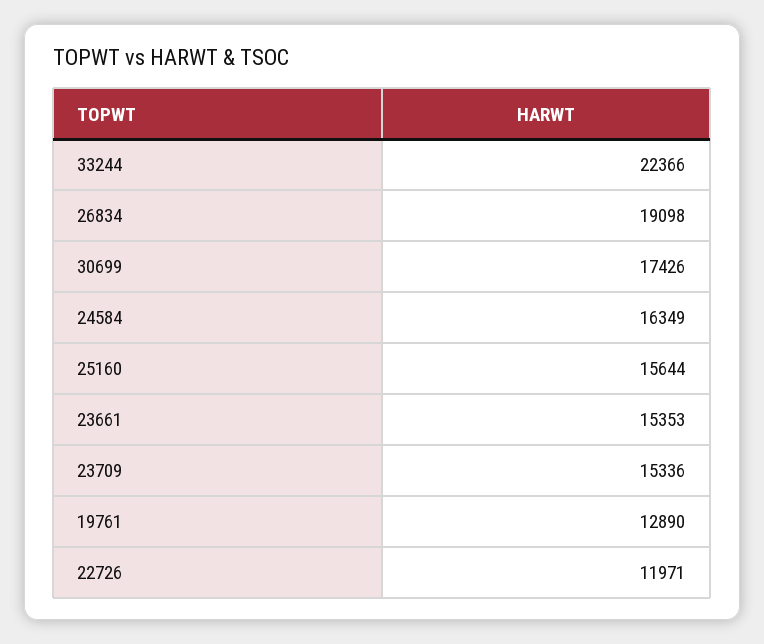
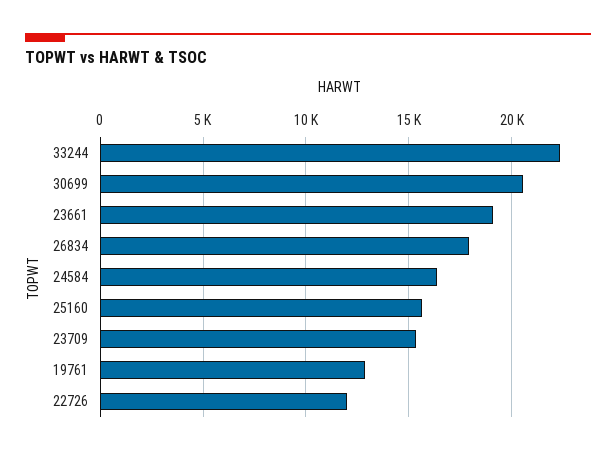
  {
    "33244": 22366,
-   "26834": 19098,
+   "26834": 18000,
-   "30699": 17426,
+   "30699": 20500,
    "24584": 16349,
    "25160": 15644,
-   "23661": 15353,
+   "23661": 19000,
    "23709": 15336,
    "19761": 12890,
    "22726": 11971
  }

